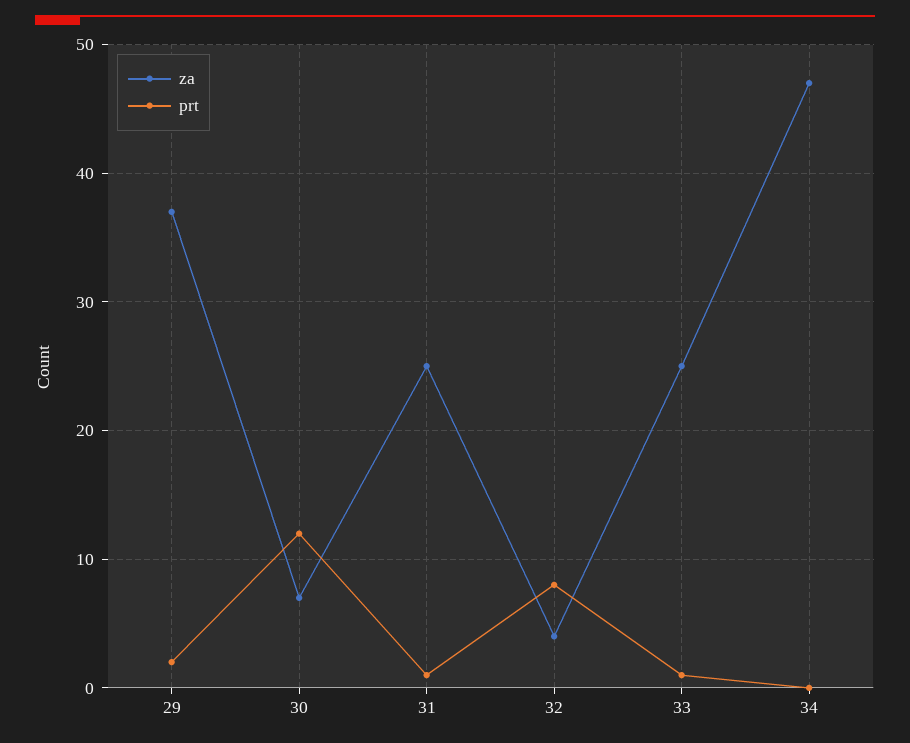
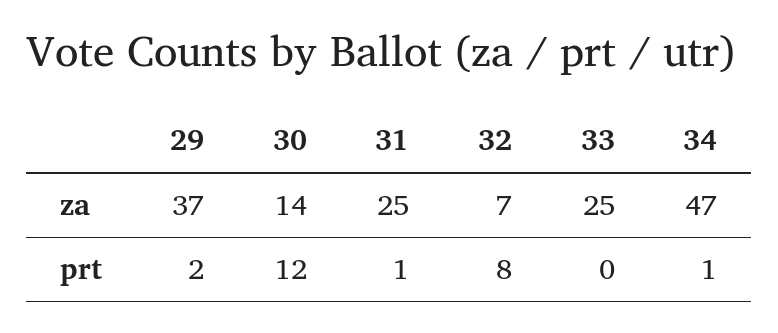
  {
    "za": {
      "29": 37,
-     "30": 7,
+     "30": 14,
      "31": 25,
-     "32": 4,
+     "32": 7,
      "33": 25,
      "34": 47
    },
    "prt": {
      "29": 2,
      "30": 12,
      "31": 1,
      "32": 8,
-     "33": 1,
+     "33": 0,
-     "34": 0
+     "34": 1
    }
  }

